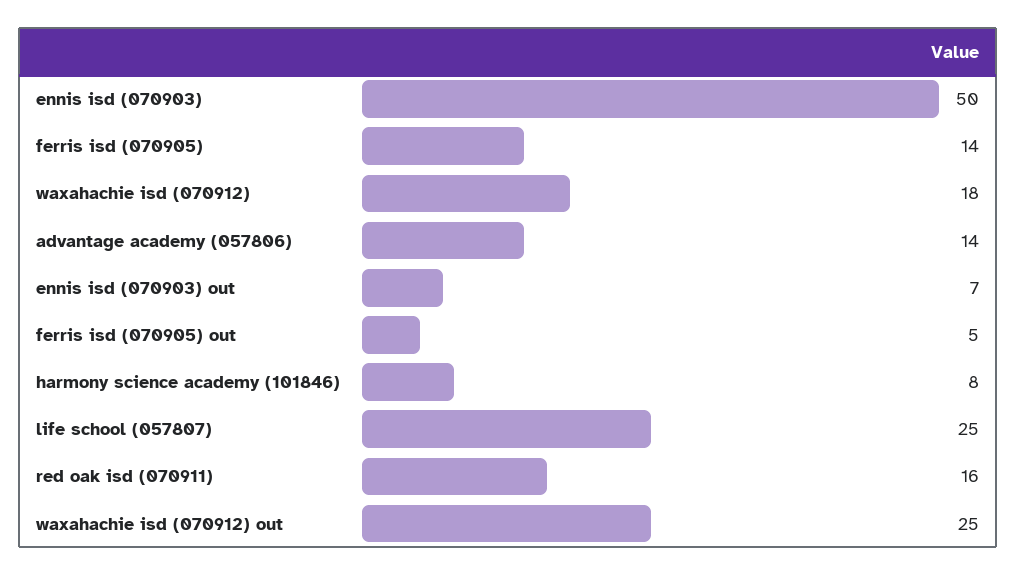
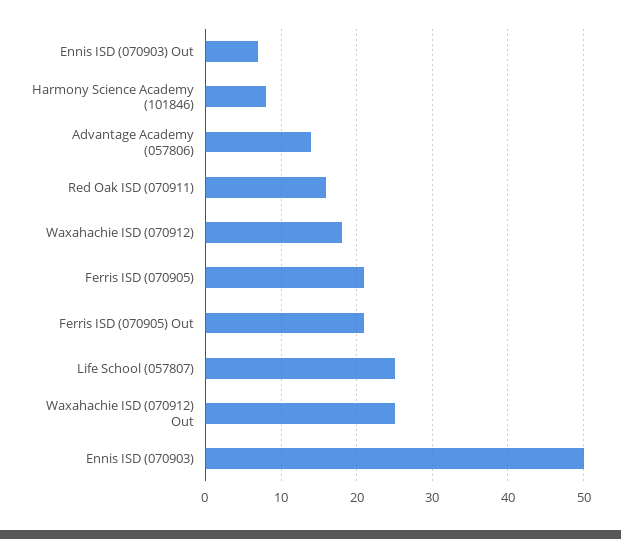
  {
    "ennis isd (070903)": 50,
-   "ferris isd (070905)": 14,
+   "ferris isd (070905)": 21,
    "waxahachie isd (070912)": 18,
    "advantage academy (057806)": 14,
    "ennis isd (070903) out": 7,
-   "ferris isd (070905) out": 5,
+   "ferris isd (070905) out": 21,
    "harmony science academy (101846)": 8,
    "life school (057807)": 25,
    "red oak isd (070911)": 16,
    "waxahachie isd (070912) out": 25
  }

